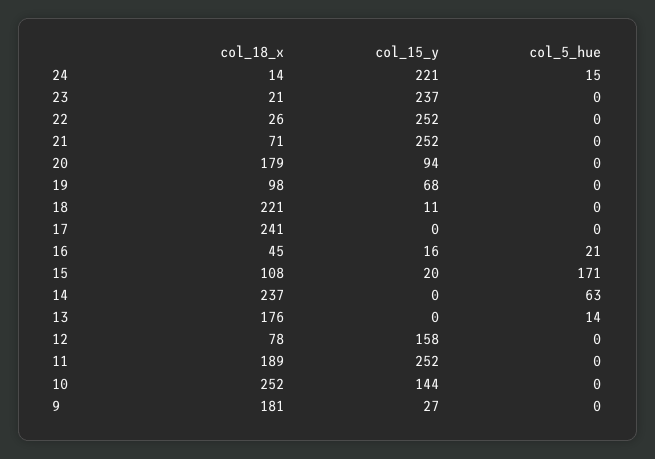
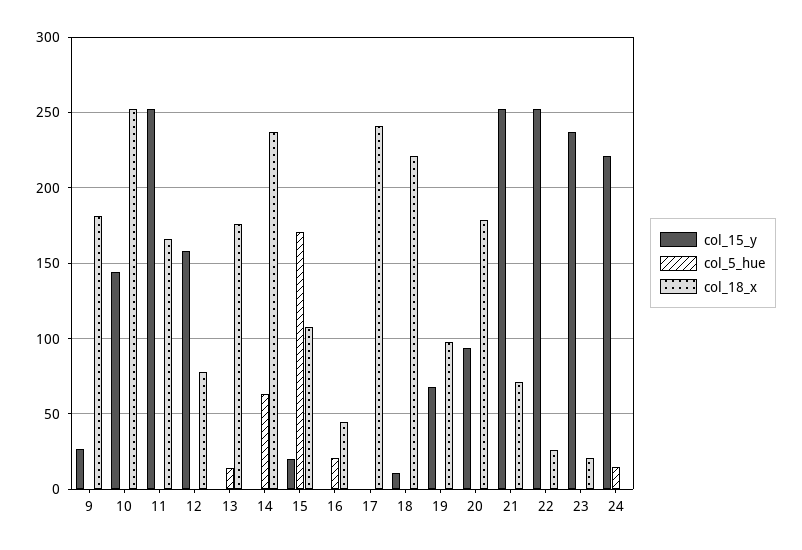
  {
    "col_18_x": {
-     "24": 14,
+     "24": 0,
      "23": 21,
      "22": 26,
      "21": 71,
      "20": 179,
      "19": 98,
      "18": 221,
      "17": 241,
      "16": 45,
      "15": 108,
      "14": 237,
      "13": 176,
      "12": 78,
-     "11": 189,
+     "11": 165,
      "10": 252,
      "9": 181
    },
    "col_15_y": {
      "24": 221,
      "23": 237,
      "22": 252,
      "21": 252,
      "20": 94,
      "19": 68,
      "18": 11,
      "17": 0,
-     "16": 16,
+     "16": 0,
      "15": 20,
      "14": 0,
      "13": 0,
      "12": 158,
      "11": 252,
      "10": 144,
      "9": 27
    },
    "col_5_hue": {
      "24": 15,
      "23": 0,
      "22": 0,
      "21": 0,
      "20": 0,
      "19": 0,
      "18": 0,
      "17": 0,
      "16": 21,
      "15": 171,
      "14": 63,
      "13": 14,
      "12": 0,
      "11": 0,
      "10": 0,
      "9": 0
    }
  }

